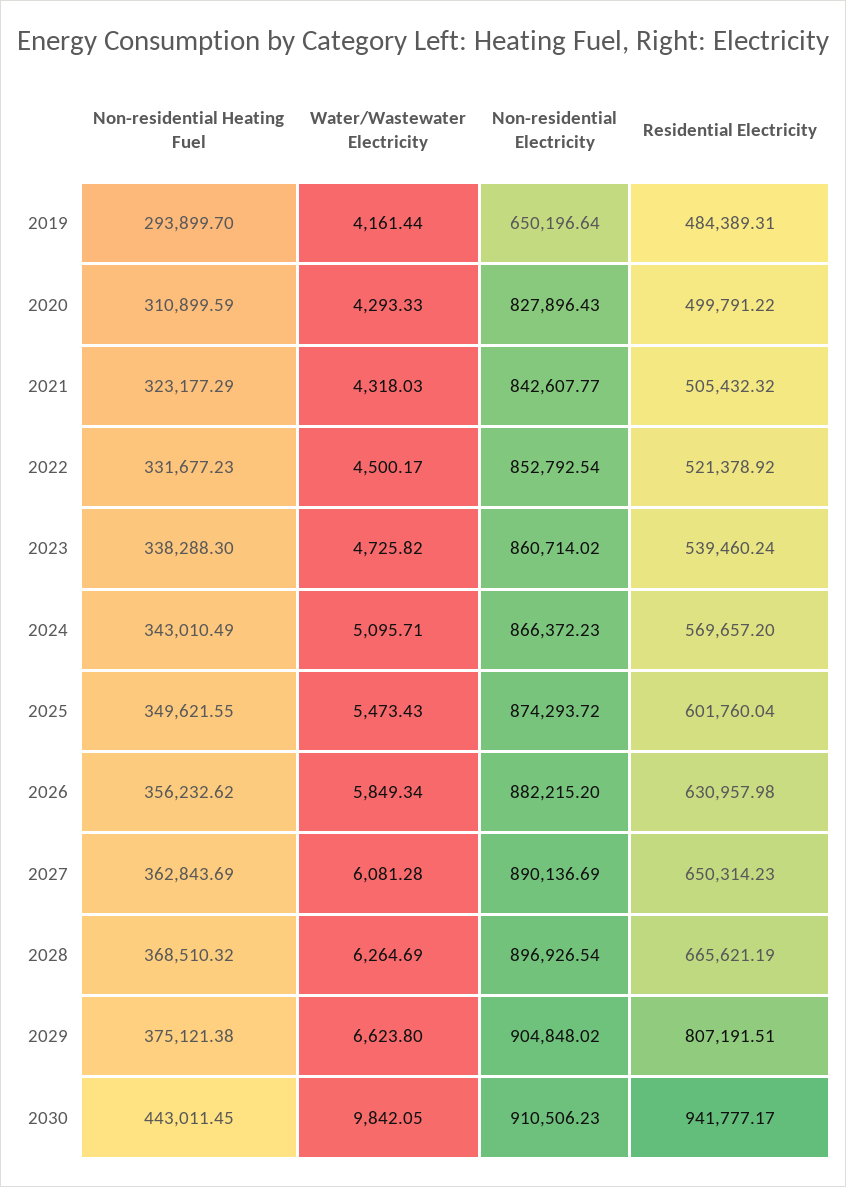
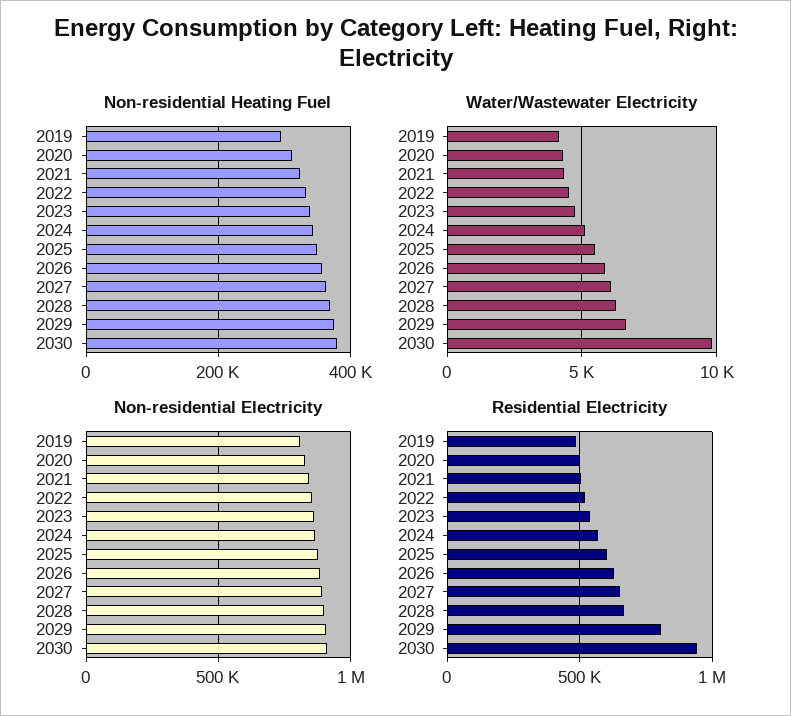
  {
    "Non-residential Heating Fuel": {
      "2019": 293899.7,
      "2020": 310899.59,
      "2021": 323177.29,
      "2022": 331677.23,
      "2023": 338288.3,
      "2024": 343010.49,
      "2025": 349621.55,
      "2026": 356232.62,
      "2027": 362843.69,
      "2028": 368510.32,
      "2029": 375121.38,
-     "2030": 443011.45
+     "2030": 380000
    },
    "Water/Wastewater Electricity": {
      "2019": 4161.44,
      "2020": 4293.33,
      "2021": 4318.03,
      "2022": 4500.17,
      "2023": 4725.82,
      "2024": 5095.71,
      "2025": 5473.43,
      "2026": 5849.34,
      "2027": 6081.28,
      "2028": 6264.69,
      "2029": 6623.8,
      "2030": 9842.05
    },
    "Non-residential Electricity": {
-     "2019": 650196.64,
+     "2019": 800000,
      "2020": 827896.43,
      "2021": 842607.77,
      "2022": 852792.54,
      "2023": 860714.02,
      "2024": 866372.23,
      "2025": 874293.72,
      "2026": 882215.2,
      "2027": 890136.69,
      "2028": 896926.54,
      "2029": 904848.02,
      "2030": 910506.23
    },
    "Residential Electricity": {
      "2019": 484389.31,
      "2020": 499791.22,
      "2021": 505432.32,
      "2022": 521378.92,
      "2023": 539460.24,
      "2024": 569657.2,
      "2025": 601760.04,
      "2026": 630957.98,
      "2027": 650314.23,
      "2028": 665621.19,
      "2029": 807191.51,
      "2030": 941777.17
    }
  }

